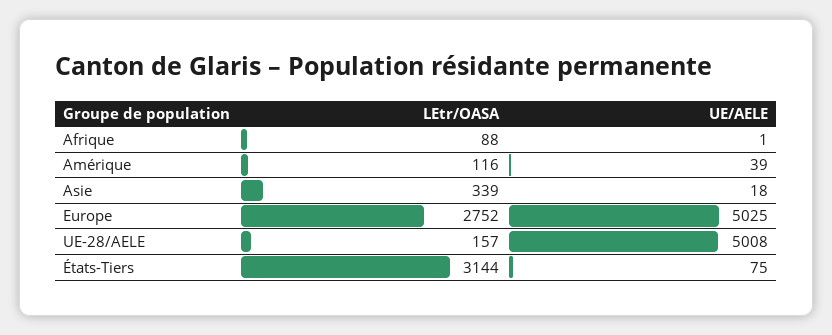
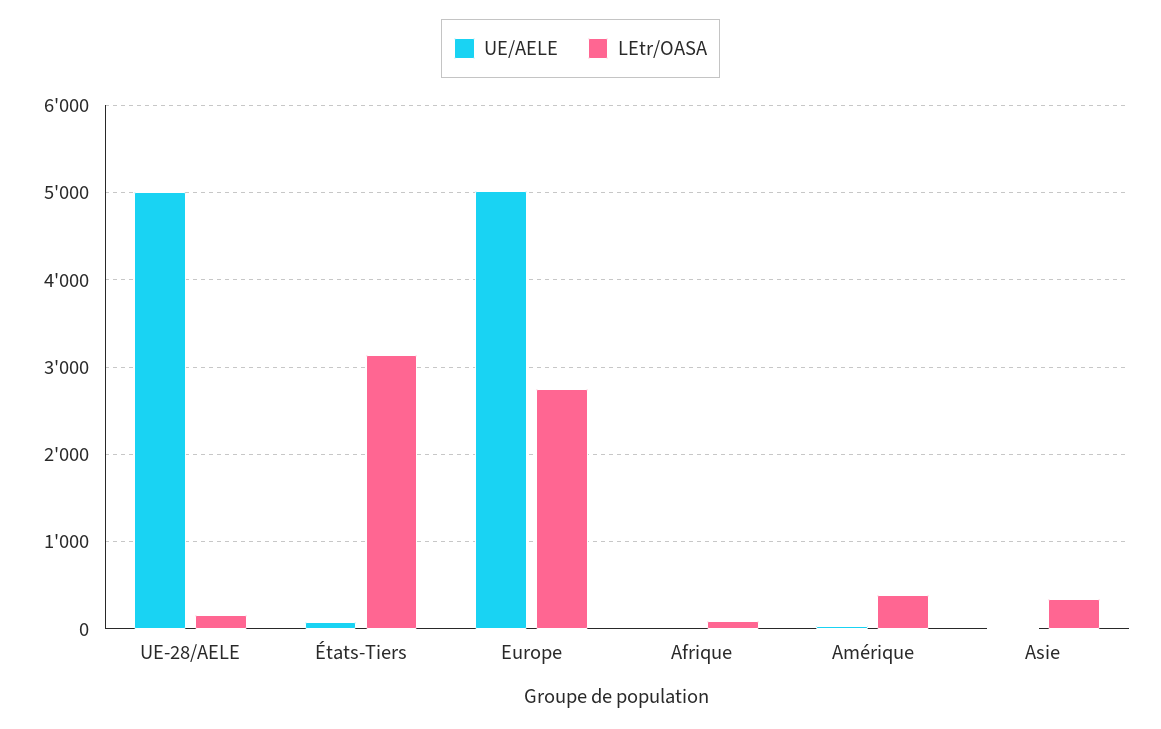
  {
    "LEtr/OASA": {
      "Afrique": 88,
-     "Amérique": 116,
+     "Amérique": 400,
      "Asie": 339,
      "Europe": 2752,
      "UE-28/AELE": 157,
      "États-Tiers": 3144
    },
    "UE/AELE": {
      "Afrique": 1,
      "Amérique": 39,
      "Asie": 18,
      "Europe": 5025,
      "UE-28/AELE": 5008,
      "États-Tiers": 75
    }
  }

